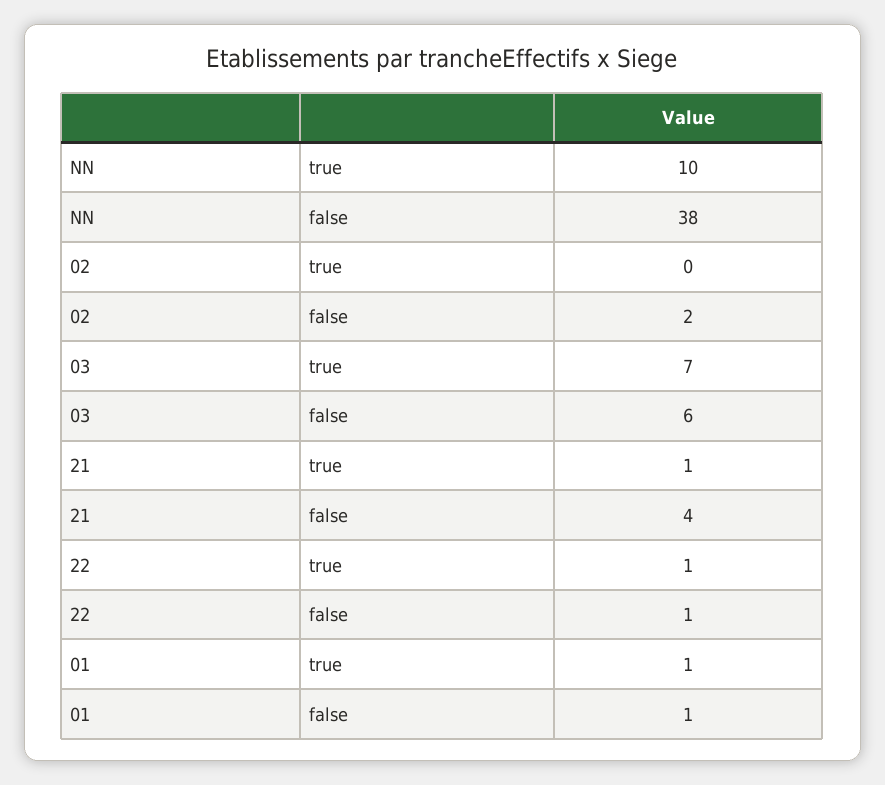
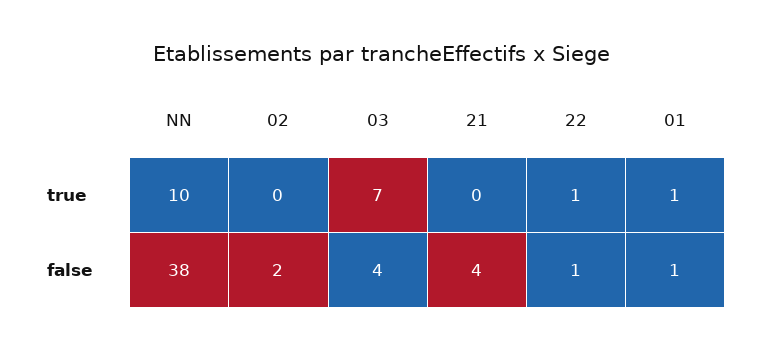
  {
    "NN": {
      "true": 10,
      "false": 38
    },
    "02": {
      "true": 0,
      "false": 2
    },
    "03": {
      "true": 7,
-     "false": 6
+     "false": 4
    },
    "21": {
-     "true": 1,
+     "true": 0,
      "false": 4
    },
    "22": {
      "true": 1,
      "false": 1
    },
    "01": {
      "true": 1,
      "false": 1
    }
  }

